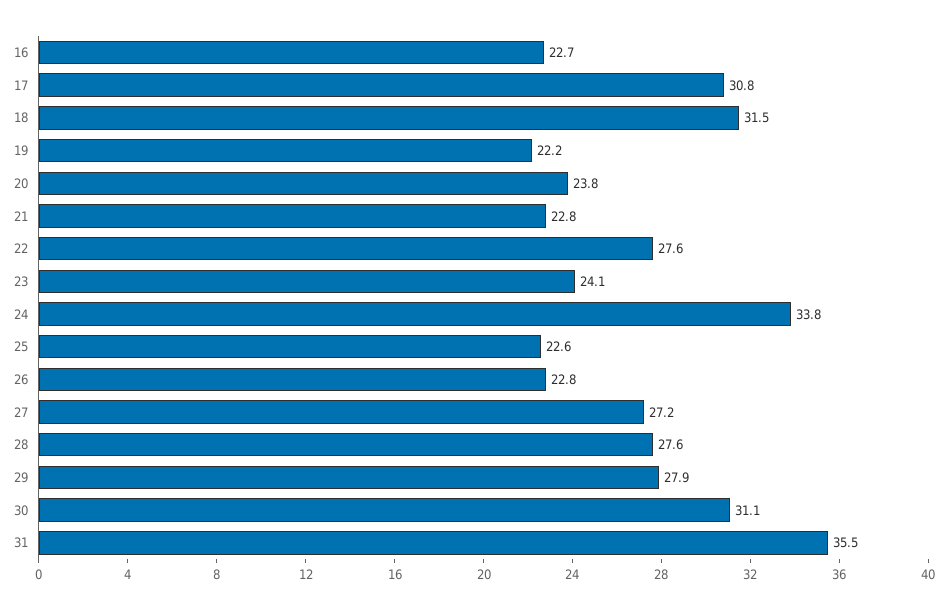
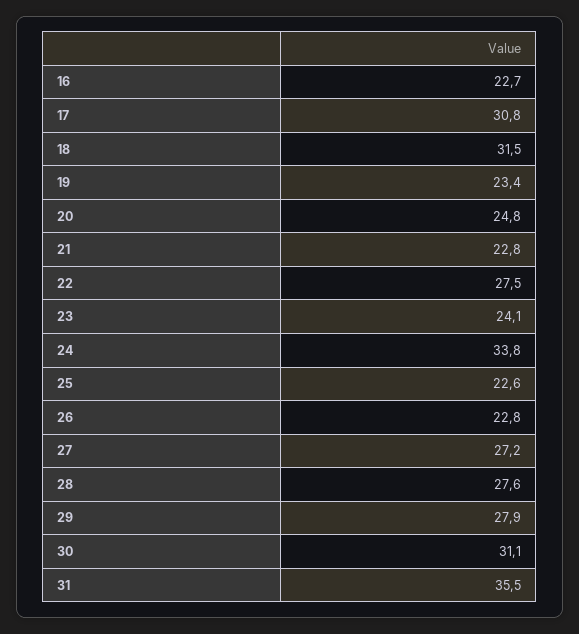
  {
    "16": 22.7,
    "17": 30.8,
    "18": 31.5,
-   "19": 22.2,
+   "19": 23.4,
-   "20": 23.8,
+   "20": 24.8,
    "21": 22.8,
-   "22": 27.6,
+   "22": 27.5,
    "23": 24.1,
    "24": 33.8,
    "25": 22.6,
    "26": 22.8,
    "27": 27.2,
    "28": 27.6,
    "29": 27.9,
    "30": 31.1,
    "31": 35.5
  }

